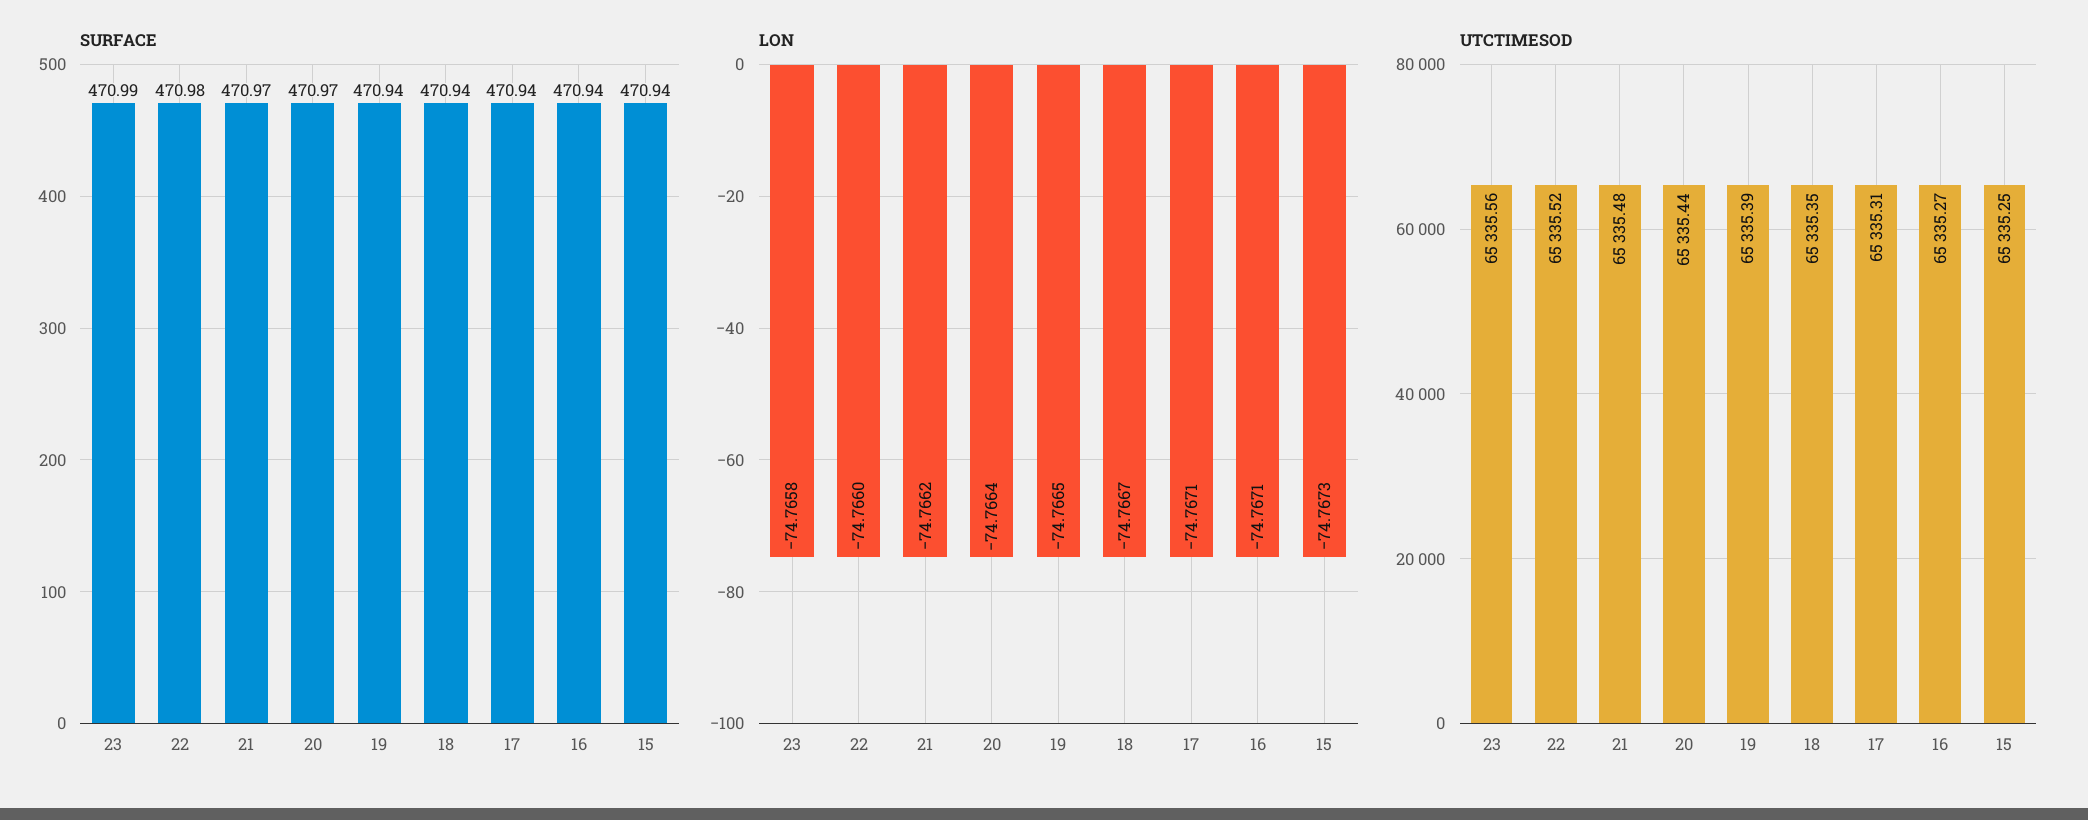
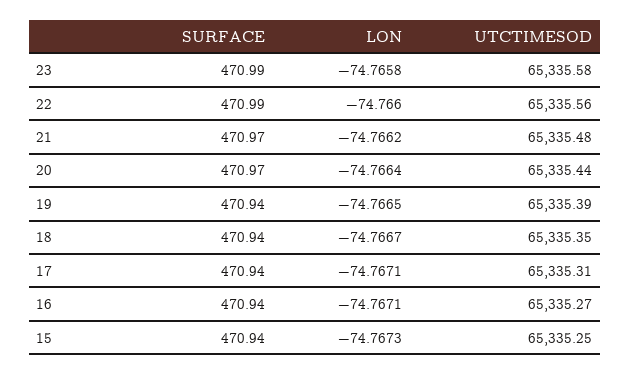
  {
    "SURFACE": {
      "23": 470.99,
-     "22": 470.98,
+     "22": 470.99,
      "21": 470.97,
      "20": 470.97,
      "19": 470.94,
      "18": 470.94,
      "17": 470.94,
      "16": 470.94,
      "15": 470.94
    },
    "LON": {
      "23": -74.7658,
      "22": -74.766,
      "21": -74.7662,
      "20": -74.7664,
      "19": -74.7665,
      "18": -74.7667,
      "17": -74.7671,
      "16": -74.7671,
      "15": -74.7673
    },
    "UTCTIMESOD": {
-     "23": 65335.56,
+     "23": 65335.58,
-     "22": 65335.52,
+     "22": 65335.56,
      "21": 65335.48,
      "20": 65335.44,
      "19": 65335.39,
      "18": 65335.35,
      "17": 65335.31,
      "16": 65335.27,
      "15": 65335.25
    }
  }

